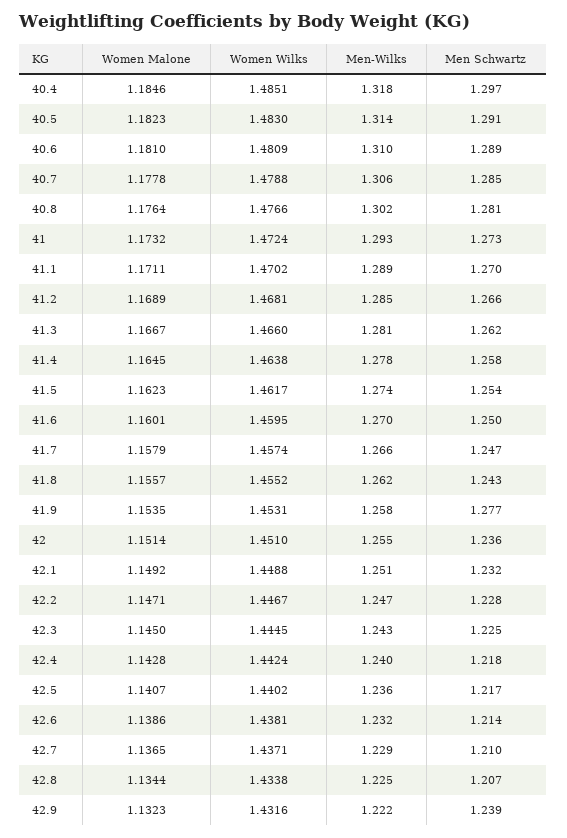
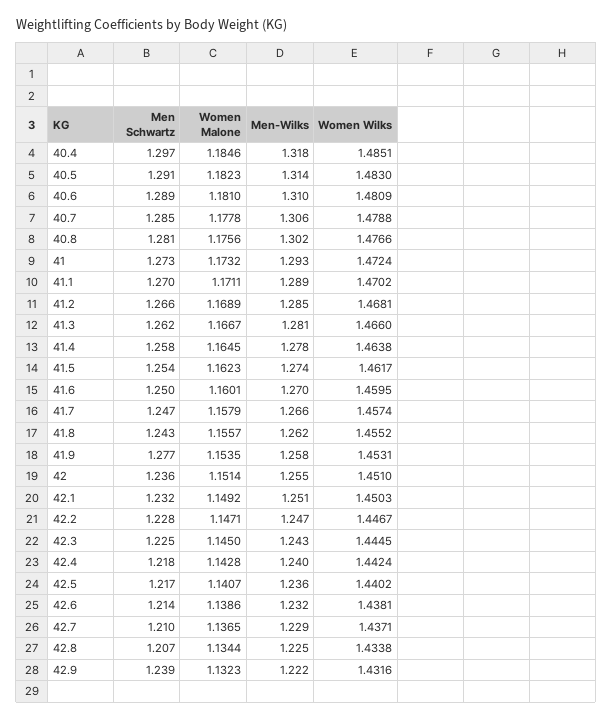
  {
    "Women Malone": {
      "40.4": 1.1846,
      "40.5": 1.1823,
      "40.6": 1.181,
      "40.7": 1.1778,
-     "40.8": 1.1764,
+     "40.8": 1.1756,
      "41": 1.1732,
      "41.1": 1.1711,
      "41.2": 1.1689,
      "41.3": 1.1667,
      "41.4": 1.1645,
      "41.5": 1.1623,
      "41.6": 1.1601,
      "41.7": 1.1579,
      "41.8": 1.1557,
      "41.9": 1.1535,
      "42": 1.1514,
      "42.1": 1.1492,
      "42.2": 1.1471,
      "42.3": 1.145,
      "42.4": 1.1428,
      "42.5": 1.1407,
      "42.6": 1.1386,
      "42.7": 1.1365,
      "42.8": 1.1344,
      "42.9": 1.1323
    },
    "Women Wilks": {
      "40.4": 1.4851,
      "40.5": 1.483,
      "40.6": 1.4809,
      "40.7": 1.4788,
      "40.8": 1.4766,
      "41": 1.4724,
      "41.1": 1.4702,
      "41.2": 1.4681,
      "41.3": 1.466,
      "41.4": 1.4638,
      "41.5": 1.4617,
      "41.6": 1.4595,
      "41.7": 1.4574,
      "41.8": 1.4552,
      "41.9": 1.4531,
      "42": 1.451,
-     "42.1": 1.4488,
+     "42.1": 1.4503,
      "42.2": 1.4467,
      "42.3": 1.4445,
      "42.4": 1.4424,
      "42.5": 1.4402,
      "42.6": 1.4381,
      "42.7": 1.4371,
      "42.8": 1.4338,
      "42.9": 1.4316
    },
    "Men-Wilks": {
      "40.4": 1.318,
      "40.5": 1.314,
      "40.6": 1.31,
      "40.7": 1.306,
      "40.8": 1.302,
      "41": 1.293,
      "41.1": 1.289,
      "41.2": 1.285,
      "41.3": 1.281,
      "41.4": 1.278,
      "41.5": 1.274,
      "41.6": 1.27,
      "41.7": 1.266,
      "41.8": 1.262,
      "41.9": 1.258,
      "42": 1.255,
      "42.1": 1.251,
      "42.2": 1.247,
      "42.3": 1.243,
      "42.4": 1.24,
      "42.5": 1.236,
      "42.6": 1.232,
      "42.7": 1.229,
      "42.8": 1.225,
      "42.9": 1.222
    },
    "Men Schwartz": {
      "40.4": 1.297,
      "40.5": 1.291,
      "40.6": 1.289,
      "40.7": 1.285,
      "40.8": 1.281,
      "41": 1.273,
      "41.1": 1.27,
      "41.2": 1.266,
      "41.3": 1.262,
      "41.4": 1.258,
      "41.5": 1.254,
      "41.6": 1.25,
      "41.7": 1.247,
      "41.8": 1.243,
      "41.9": 1.277,
      "42": 1.236,
      "42.1": 1.232,
      "42.2": 1.228,
      "42.3": 1.225,
      "42.4": 1.218,
      "42.5": 1.217,
      "42.6": 1.214,
      "42.7": 1.21,
      "42.8": 1.207,
      "42.9": 1.239
    }
  }

